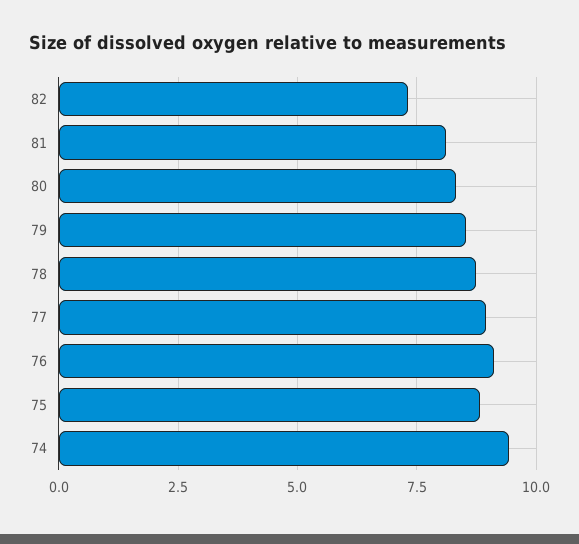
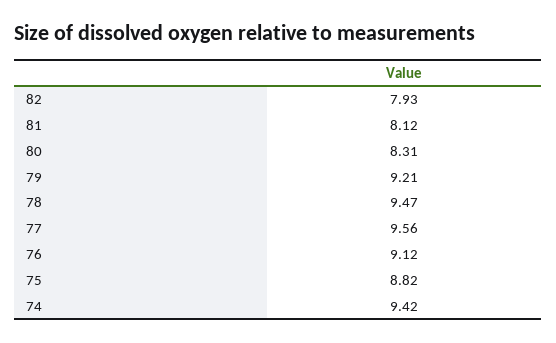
  {
-   "82": 7.25,
+   "82": 7.93,
    "81": 8.12,
    "80": 8.31,
-   "79": 8.5,
+   "79": 9.21,
-   "78": 8.75,
+   "78": 9.47,
-   "77": 9,
+   "77": 9.56,
    "76": 9.12,
    "75": 8.82,
    "74": 9.42
  }

